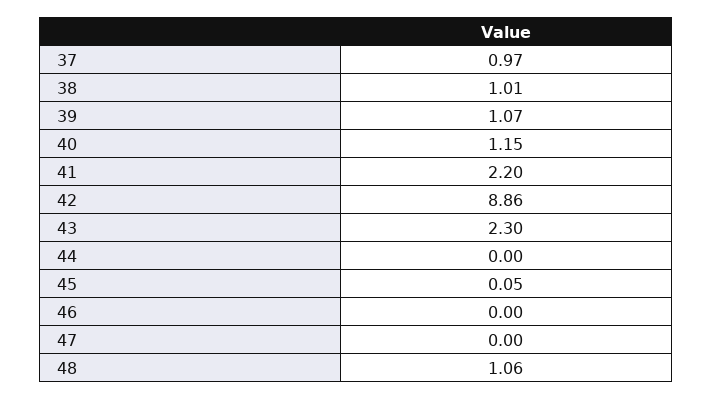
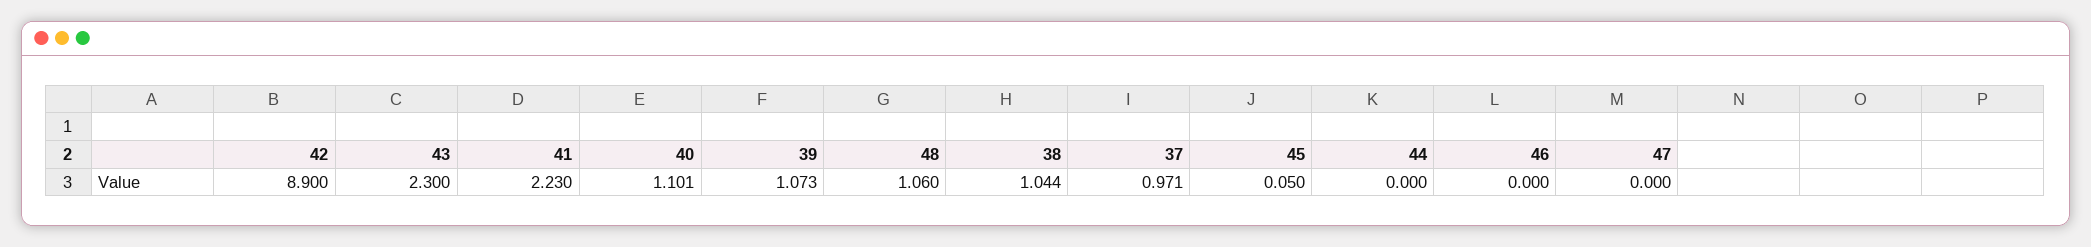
  {
    "37": 0.971,
-   "38": 1.01,
+   "38": 1.044,
    "39": 1.073,
-   "40": 1.15,
+   "40": 1.101,
-   "41": 2.2,
+   "41": 2.23,
-   "42": 8.86,
+   "42": 8.9,
    "43": 2.3,
    "44": 0,
    "45": 0.05,
    "46": 0,
    "47": 0,
    "48": 1.06
  }

